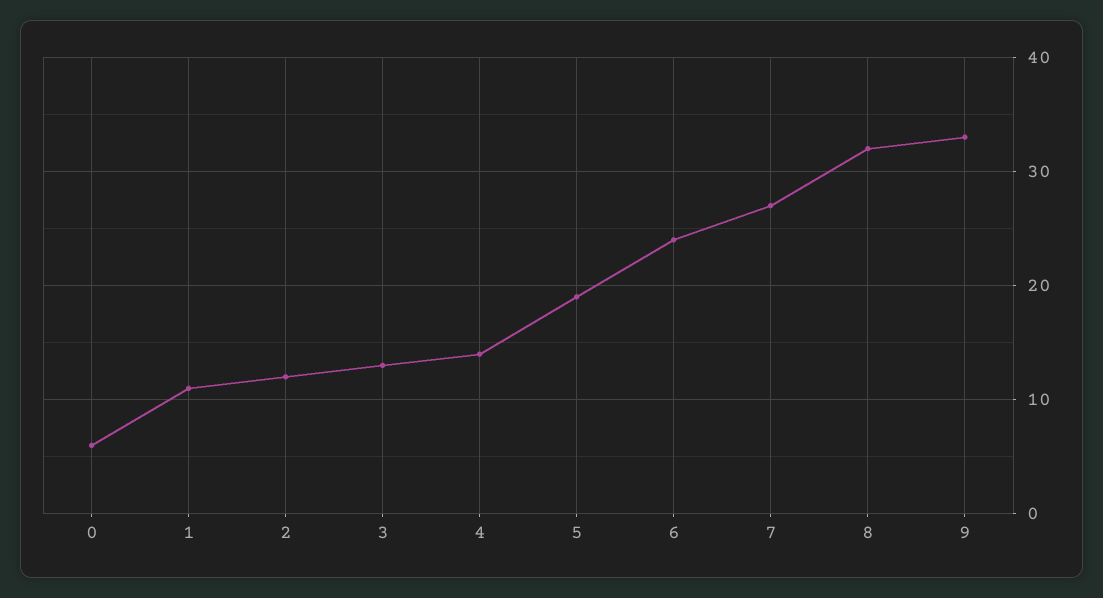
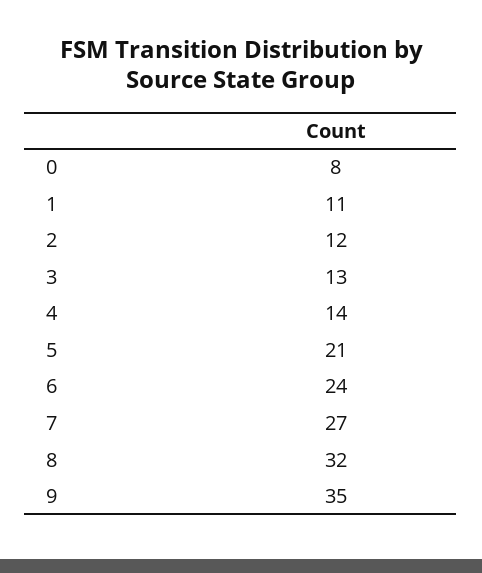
  {
-   "0": 6,
+   "0": 8,
    "1": 11,
    "2": 12,
    "3": 13,
    "4": 14,
-   "5": 19,
+   "5": 21,
    "6": 24,
    "7": 27,
    "8": 32,
-   "9": 33
+   "9": 35
  }

